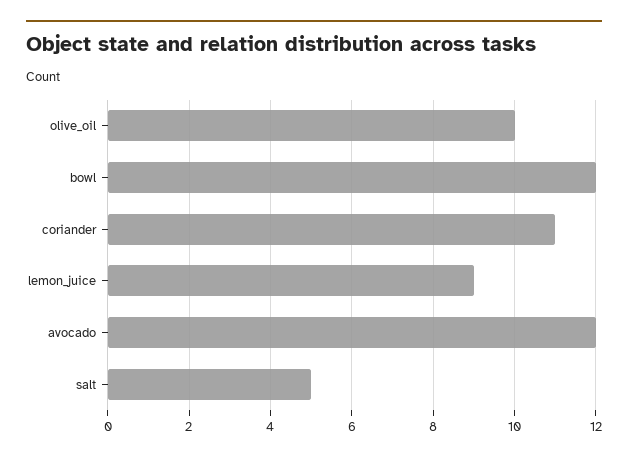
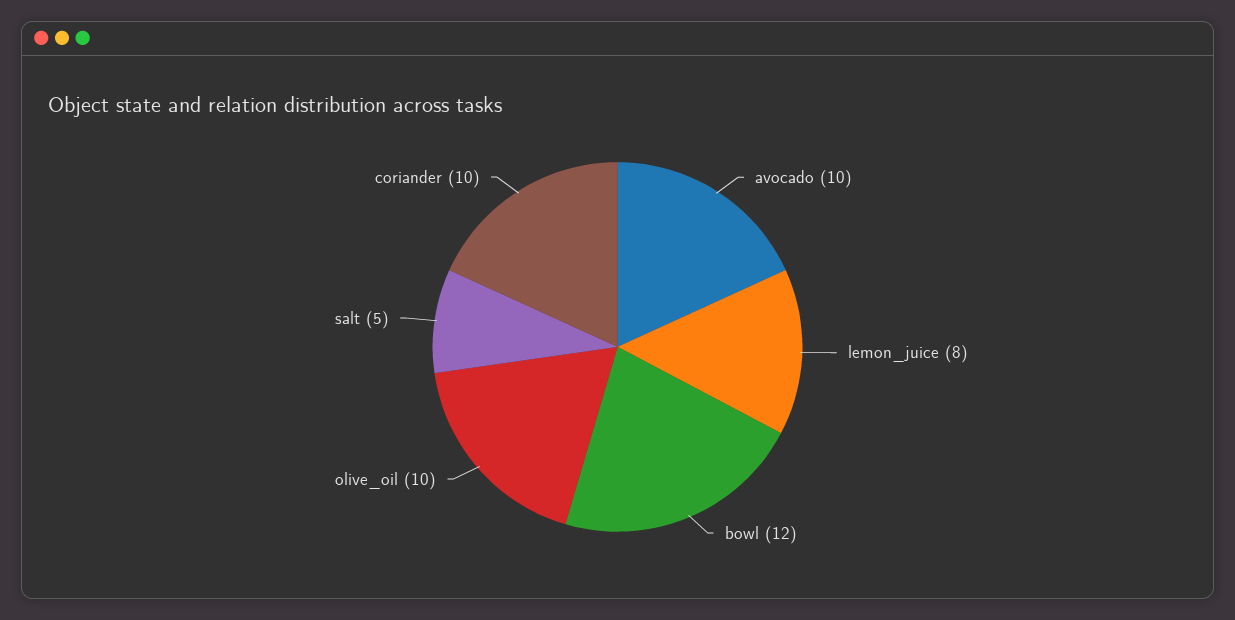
  {
    "olive_oil": 10,
    "bowl": 12,
-   "coriander": 11,
+   "coriander": 10,
-   "lemon_juice": 9,
+   "lemon_juice": 8,
-   "avocado": 12,
+   "avocado": 10,
    "salt": 5
  }

